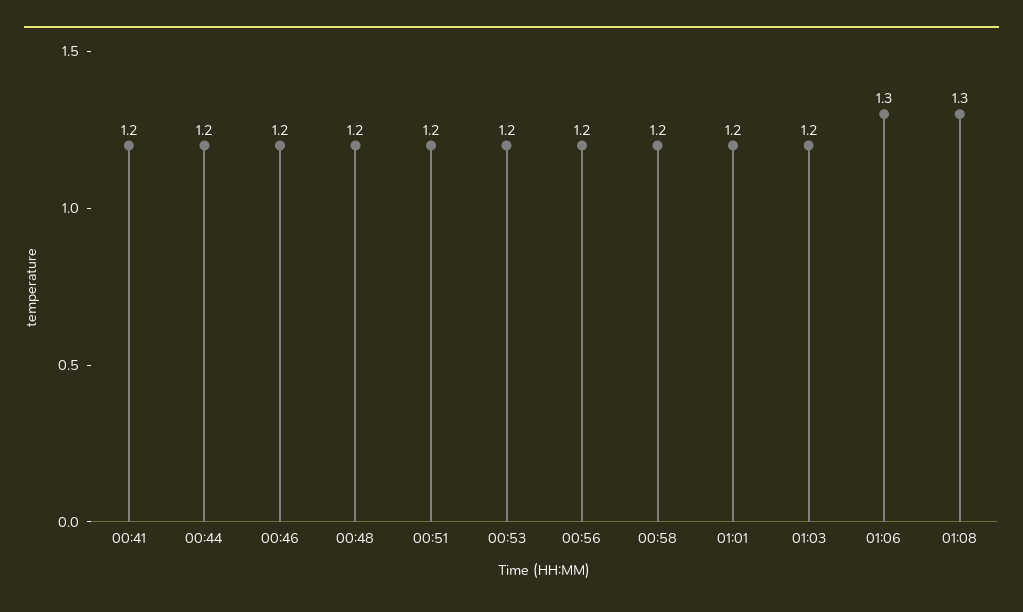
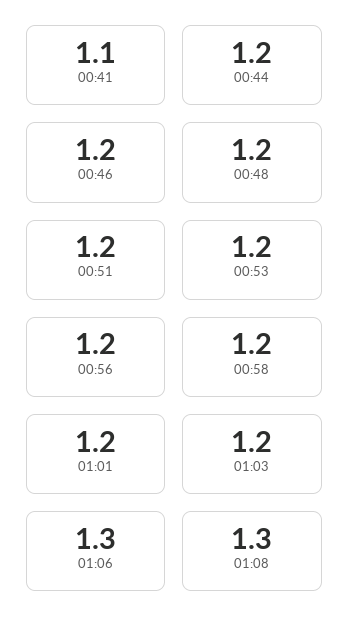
  {
-   "00:41": 1.2,
+   "00:41": 1.1,
    "00:44": 1.2,
    "00:46": 1.2,
    "00:48": 1.2,
    "00:51": 1.2,
    "00:53": 1.2,
    "00:56": 1.2,
    "00:58": 1.2,
    "01:01": 1.2,
    "01:03": 1.2,
    "01:06": 1.3,
    "01:08": 1.3
  }

